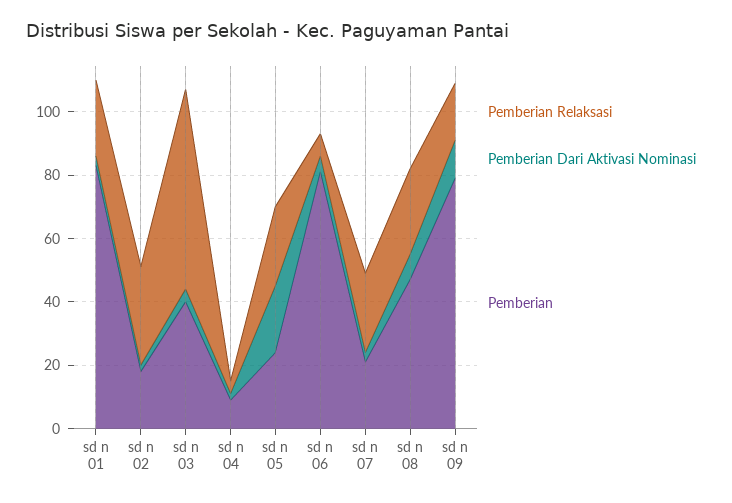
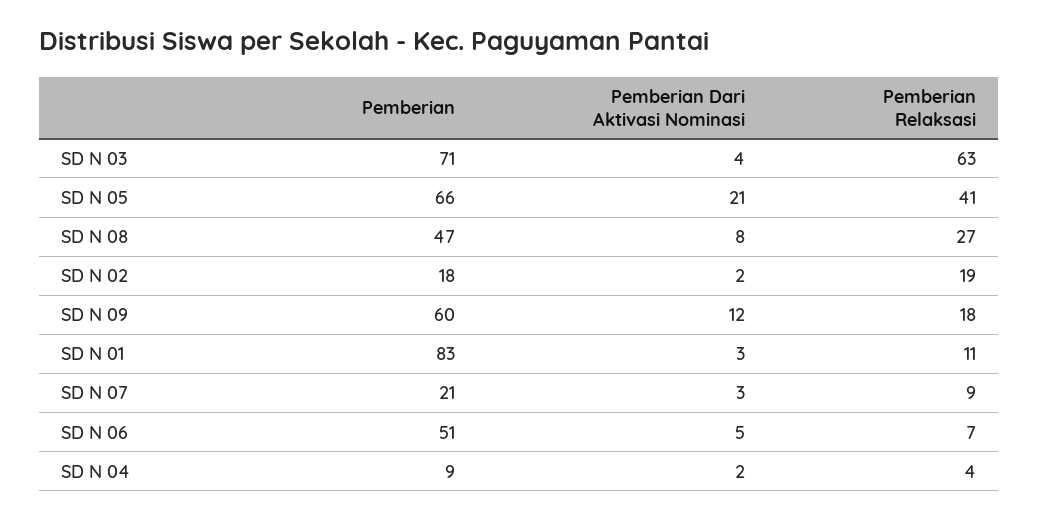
  {
    "Pemberian Relaksasi": {
-     "sd n 01": 25,
+     "sd n 01": 11,
-     "sd n 02": 30,
+     "sd n 02": 19,
      "sd n 03": 63,
      "sd n 04": 4,
-     "sd n 05": 25,
+     "sd n 05": 41,
      "sd n 06": 7,
-     "sd n 07": 25,
+     "sd n 07": 9,
      "sd n 08": 27,
      "sd n 09": 18
    },
    "Pemberian Dari Aktivasi Nominasi": {
      "sd n 01": 3,
      "sd n 02": 2,
      "sd n 03": 4,
      "sd n 04": 2,
      "sd n 05": 21,
      "sd n 06": 5,
      "sd n 07": 3,
      "sd n 08": 8,
      "sd n 09": 12
    },
    "Pemberian": {
      "sd n 01": 83,
      "sd n 02": 18,
-     "sd n 03": 40,
+     "sd n 03": 71,
      "sd n 04": 9,
-     "sd n 05": 25,
+     "sd n 05": 66,
-     "sd n 06": 80,
+     "sd n 06": 51,
      "sd n 07": 21,
      "sd n 08": 47,
-     "sd n 09": 80
+     "sd n 09": 60
    }
  }

